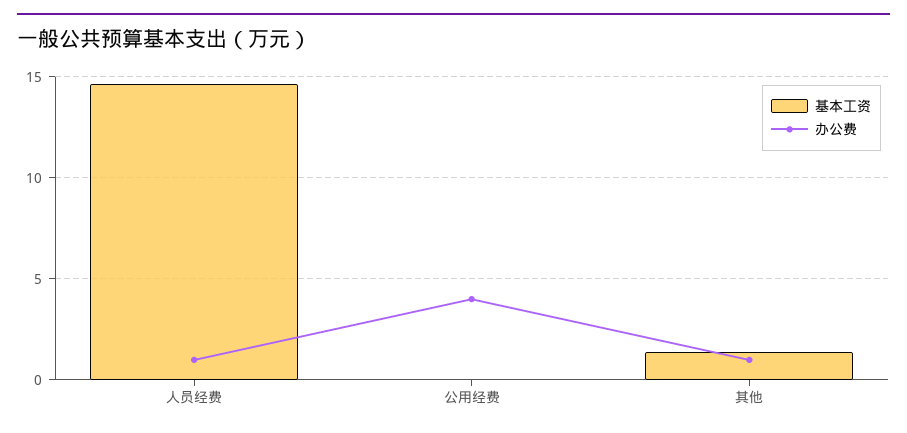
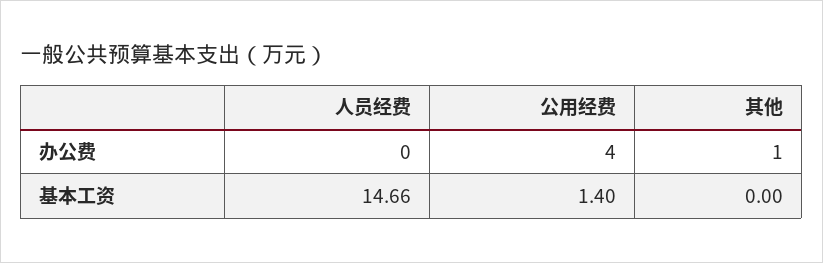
  {
    "基本工资": {
      "人员经费": 14.66,
-     "公用经费": 0,
+     "公用经费": 1.4,
-     "其他": 1.5
+     "其他": 0
    },
    "办公费": {
-     "人员经费": 1,
+     "人员经费": 0,
      "公用经费": 4,
      "其他": 1
    }
  }

